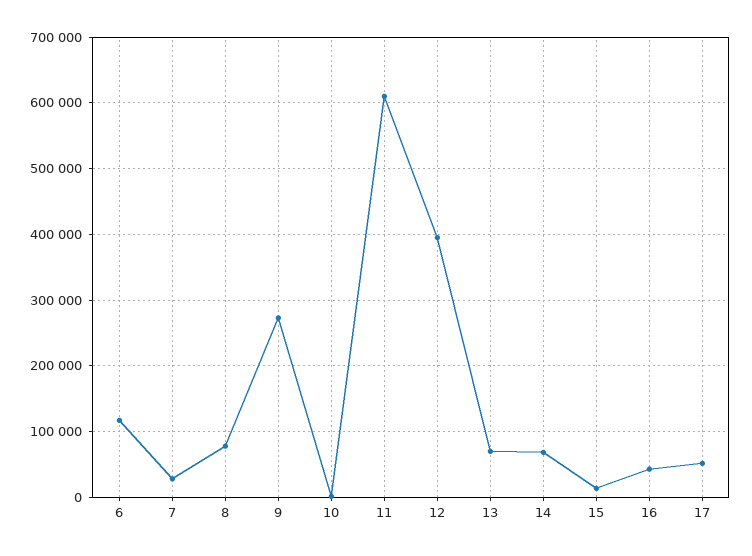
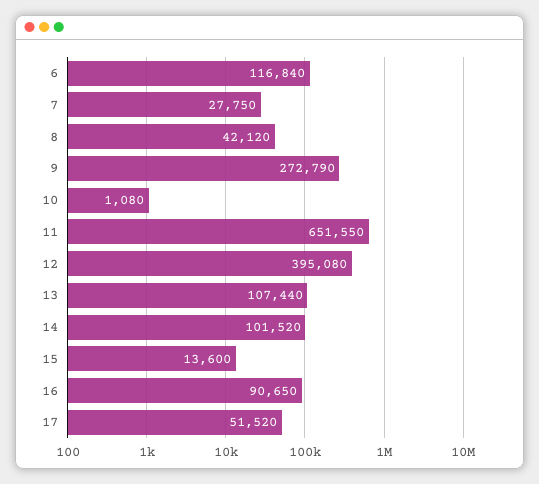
  {
    "6": 116840,
    "7": 27750,
-   "8": 80000,
+   "8": 42120,
    "9": 272790,
    "10": 1080,
-   "11": 610000,
+   "11": 651550,
    "12": 395080,
-   "13": 70000,
+   "13": 107440,
-   "14": 70000,
+   "14": 101520,
    "15": 13600,
-   "16": 40000,
+   "16": 90650,
    "17": 51520
  }

